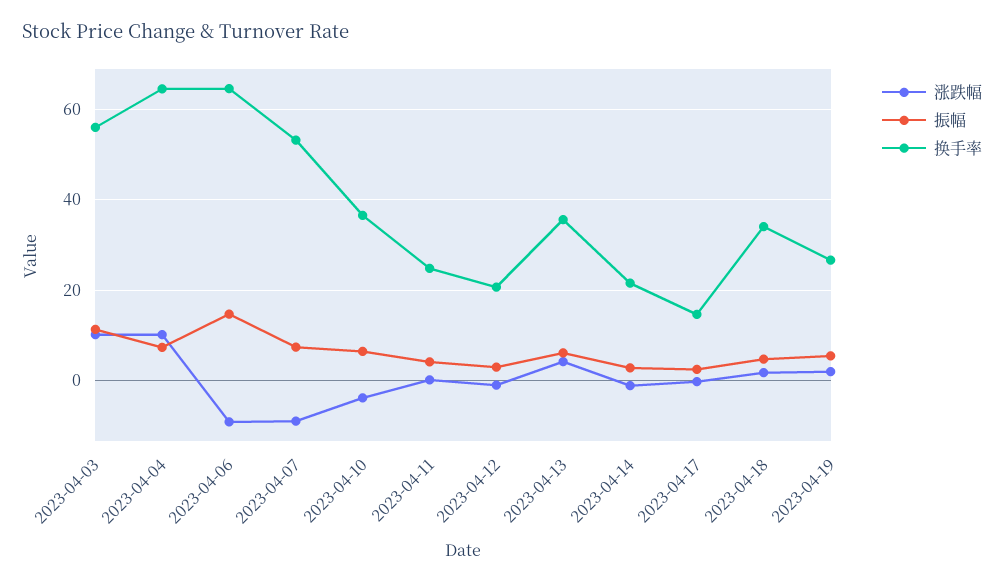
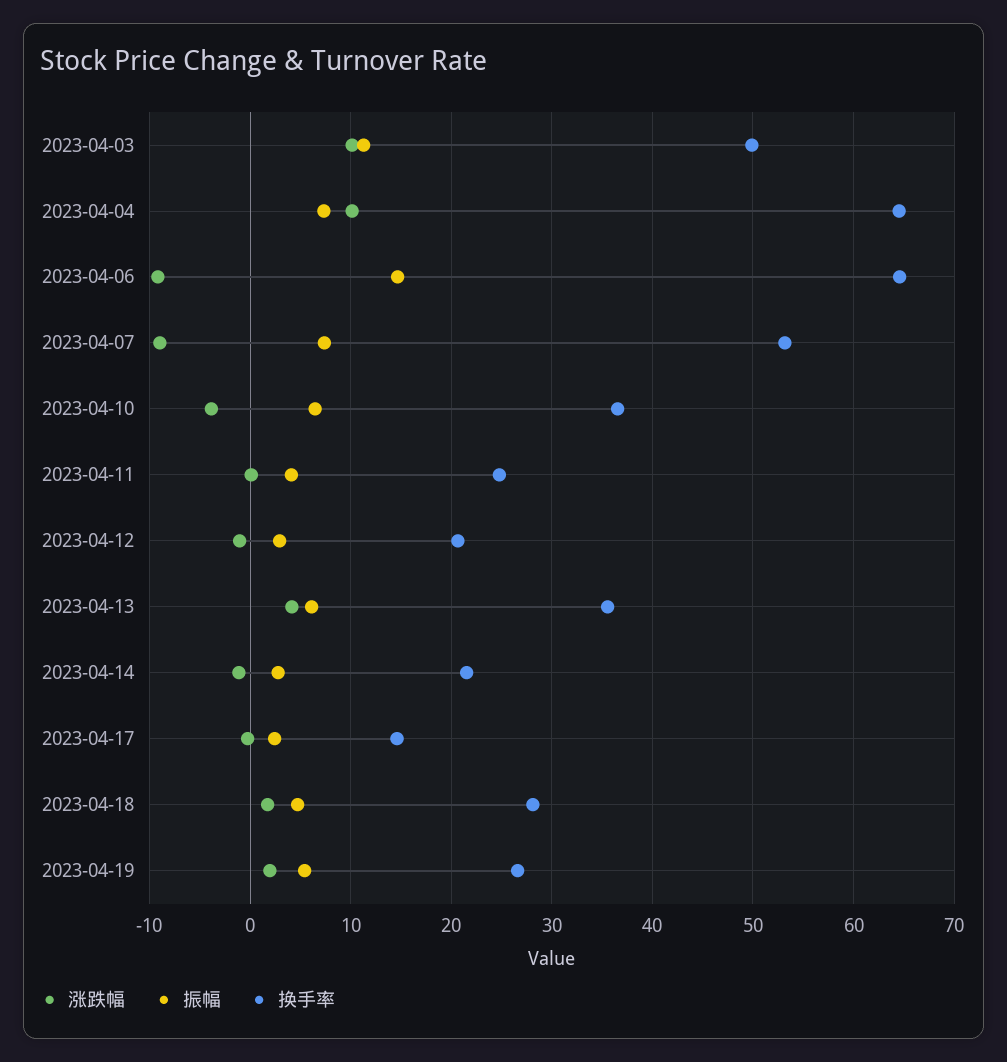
  {
    "涨跌幅": {
      "2023-04-03": 10,
      "2023-04-04": 10,
      "2023-04-06": -9,
      "2023-04-07": -9,
      "2023-04-10": -4,
      "2023-04-11": 0,
      "2023-04-12": -1,
      "2023-04-13": 4,
      "2023-04-14": -1,
      "2023-04-17": 0,
      "2023-04-18": 2,
      "2023-04-19": 2
    },
    "振幅": {
      "2023-04-03": 11,
      "2023-04-04": 7,
      "2023-04-06": 15,
      "2023-04-07": 7,
      "2023-04-10": 6,
      "2023-04-11": 4,
      "2023-04-12": 3,
      "2023-04-13": 6,
      "2023-04-14": 3,
      "2023-04-17": 2,
      "2023-04-18": 5,
      "2023-04-19": 5
    },
    "换手率": {
-     "2023-04-03": 56,
+     "2023-04-03": 50,
      "2023-04-04": 65,
      "2023-04-06": 65,
      "2023-04-07": 53,
      "2023-04-10": 37,
      "2023-04-11": 25,
      "2023-04-12": 21,
      "2023-04-13": 36,
      "2023-04-14": 22,
      "2023-04-17": 15,
-     "2023-04-18": 34,
+     "2023-04-18": 28,
      "2023-04-19": 27
    }
  }

